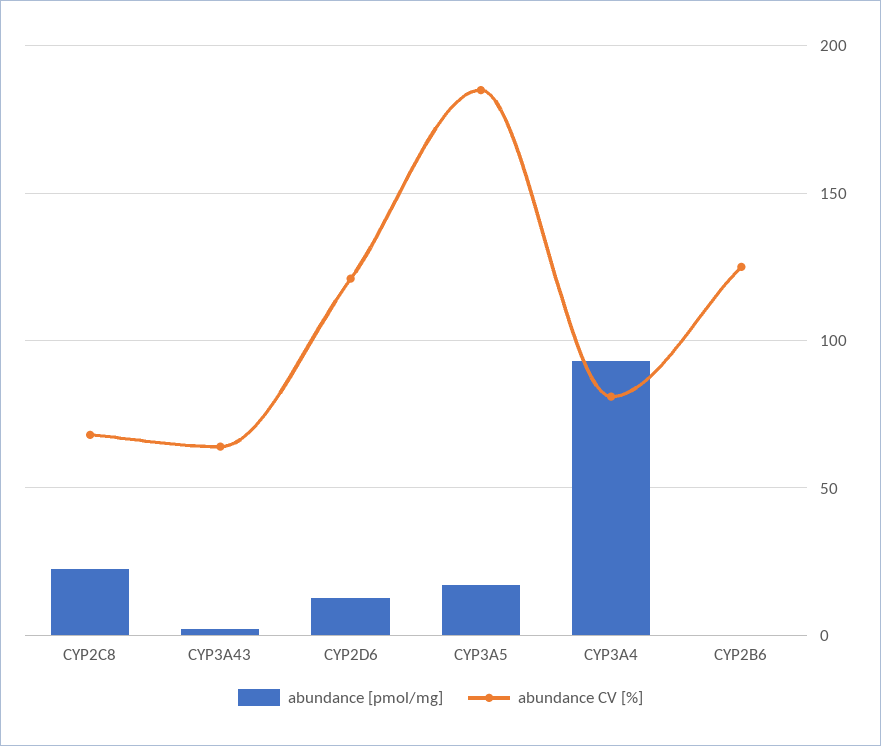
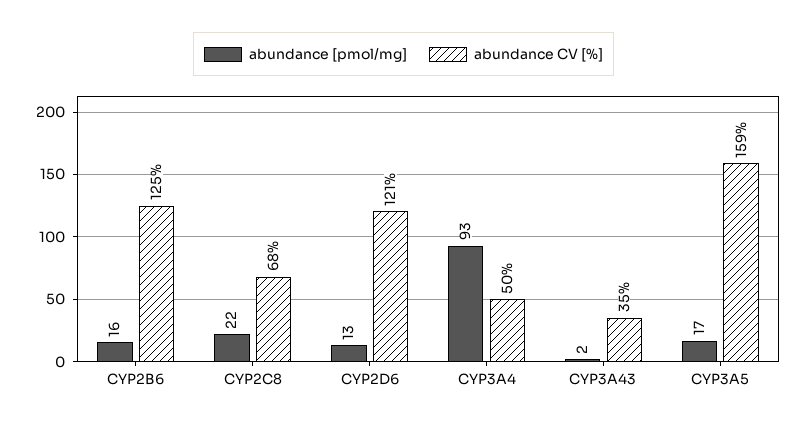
  {
    "abundance [pmol/mg]": {
      "CYP2C8": 22,
      "CYP3A43": 2,
      "CYP2D6": 13,
      "CYP3A5": 17,
      "CYP3A4": 93,
-     "CYP2B6": 0
+     "CYP2B6": 16
    },
    "abundance CV [%]": {
      "CYP2C8": 68,
-     "CYP3A43": 65,
+     "CYP3A43": 35,
      "CYP2D6": 121,
-     "CYP3A5": 185,
+     "CYP3A5": 159,
-     "CYP3A4": 80,
+     "CYP3A4": 50,
      "CYP2B6": 125
    }
  }

